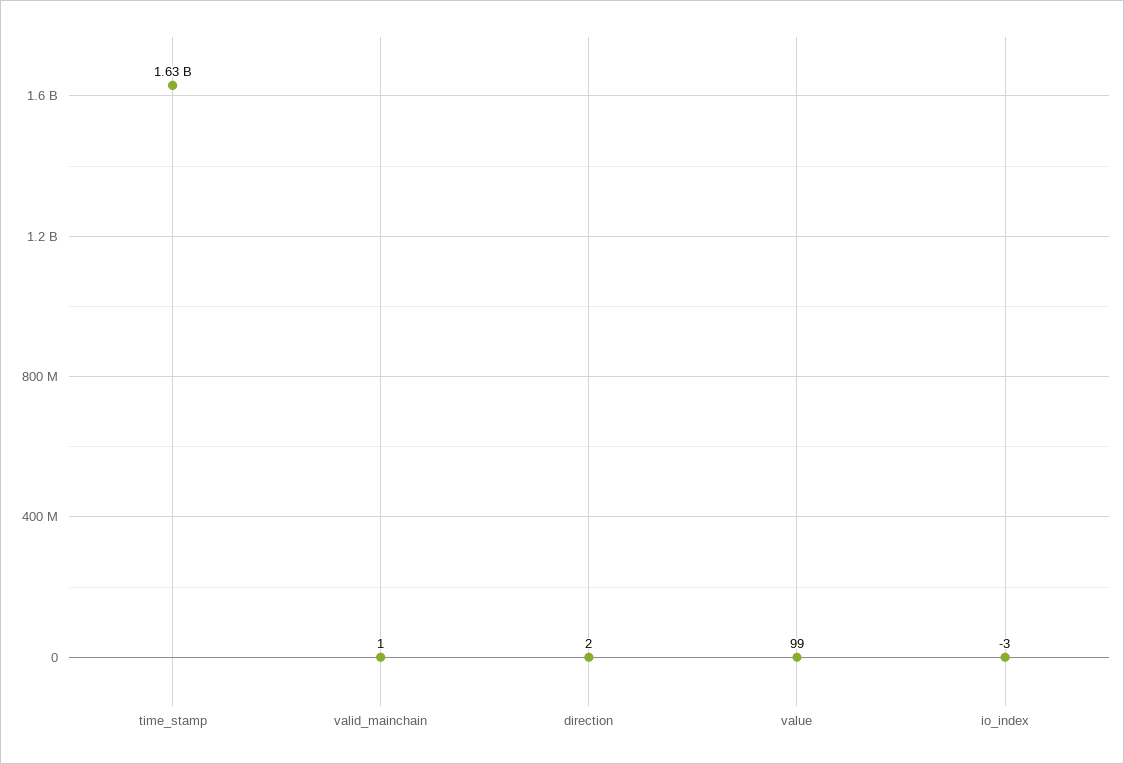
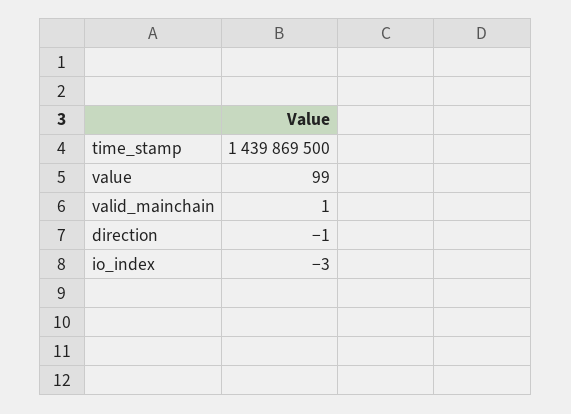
  {
-   "time_stamp": 1630000000,
+   "time_stamp": 1439869500,
    "valid_mainchain": 1,
-   "direction": 2,
+   "direction": -1,
    "value": 99,
    "io_index": -3
  }

